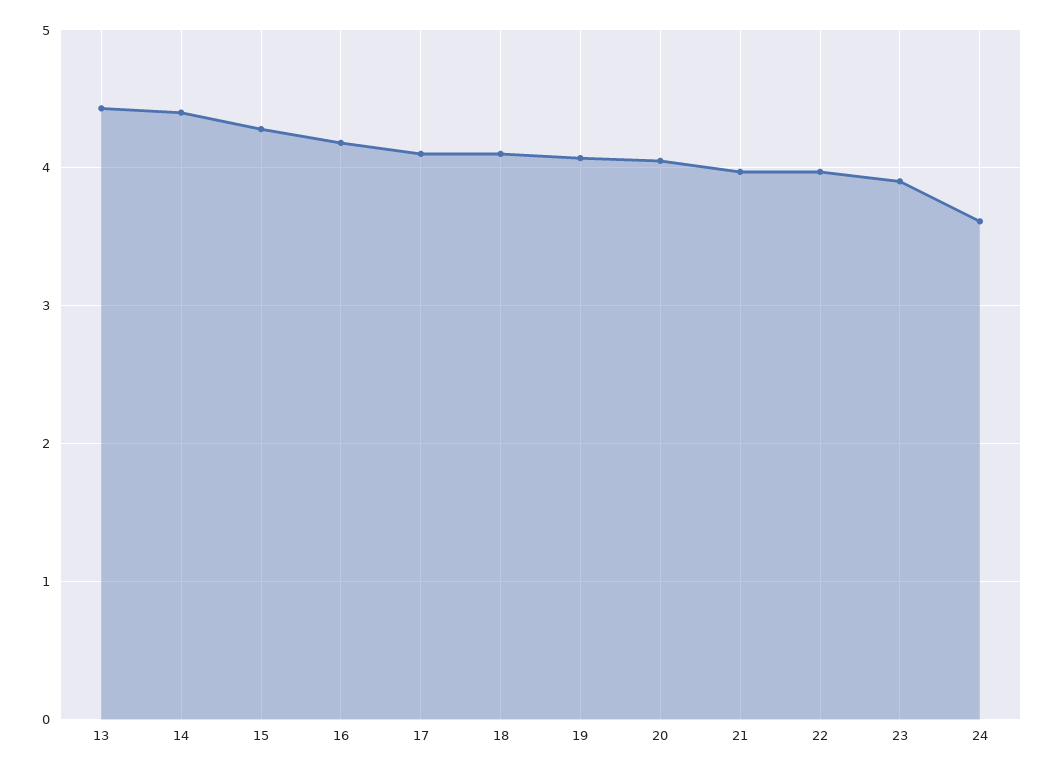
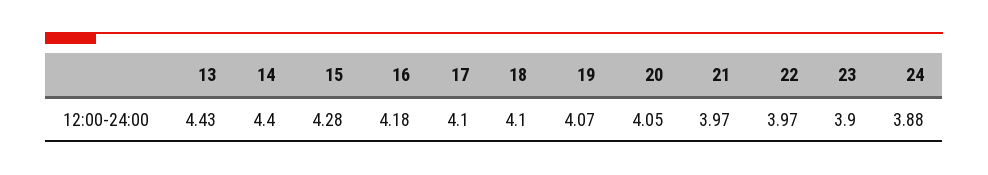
  {
    "13": 4.43,
    "14": 4.4,
    "15": 4.28,
    "16": 4.18,
    "17": 4.1,
    "18": 4.1,
    "19": 4.07,
    "20": 4.05,
    "21": 3.97,
    "22": 3.97,
    "23": 3.9,
-   "24": 3.6
+   "24": 3.88
  }

